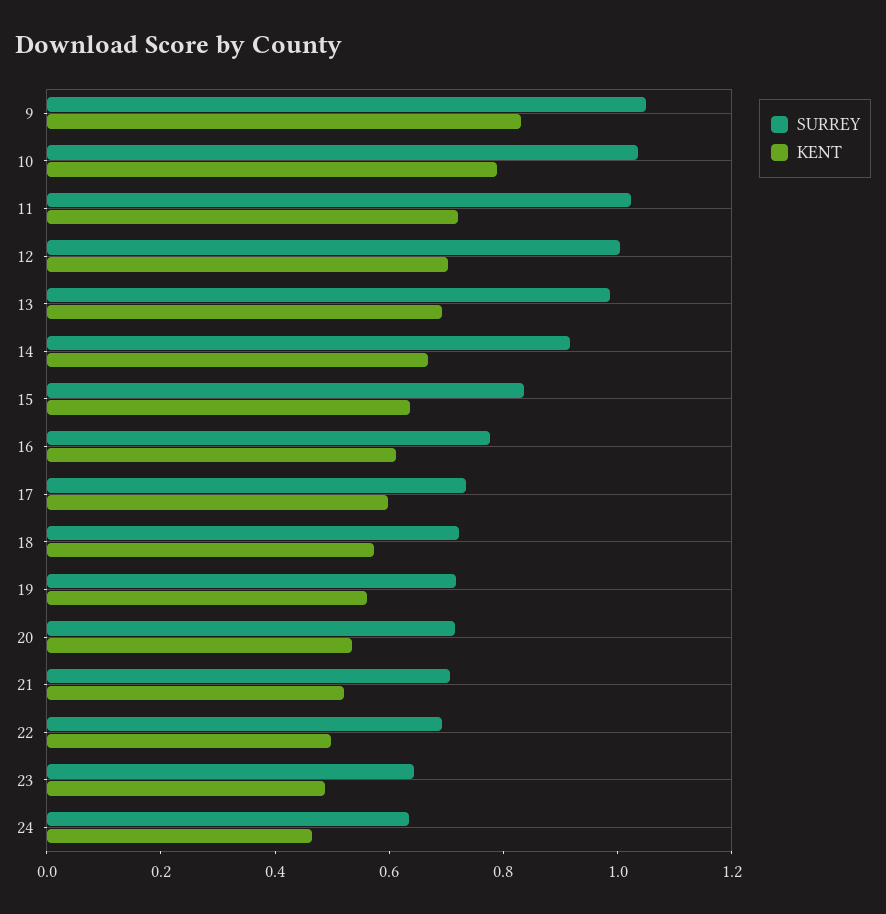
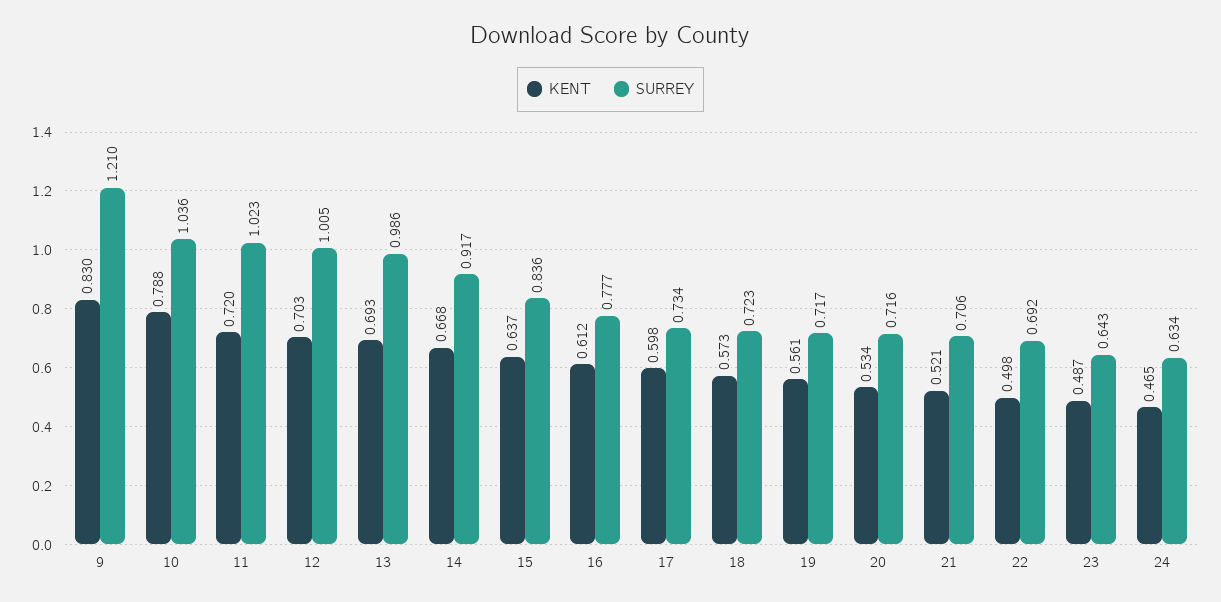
  {
    "SURREY": {
-     "9": 1.05,
+     "9": 1.21,
      "10": 1.036,
      "11": 1.023,
      "12": 1.005,
      "13": 0.986,
      "14": 0.917,
      "15": 0.836,
      "16": 0.777,
      "17": 0.734,
      "18": 0.723,
      "19": 0.717,
      "20": 0.716,
      "21": 0.706,
      "22": 0.692,
      "23": 0.643,
      "24": 0.634
    },
    "KENT": {
      "9": 0.83,
      "10": 0.788,
      "11": 0.72,
      "12": 0.703,
      "13": 0.693,
      "14": 0.668,
      "15": 0.637,
      "16": 0.612,
      "17": 0.598,
      "18": 0.573,
      "19": 0.561,
      "20": 0.534,
      "21": 0.521,
      "22": 0.498,
      "23": 0.487,
      "24": 0.465
    }
  }

